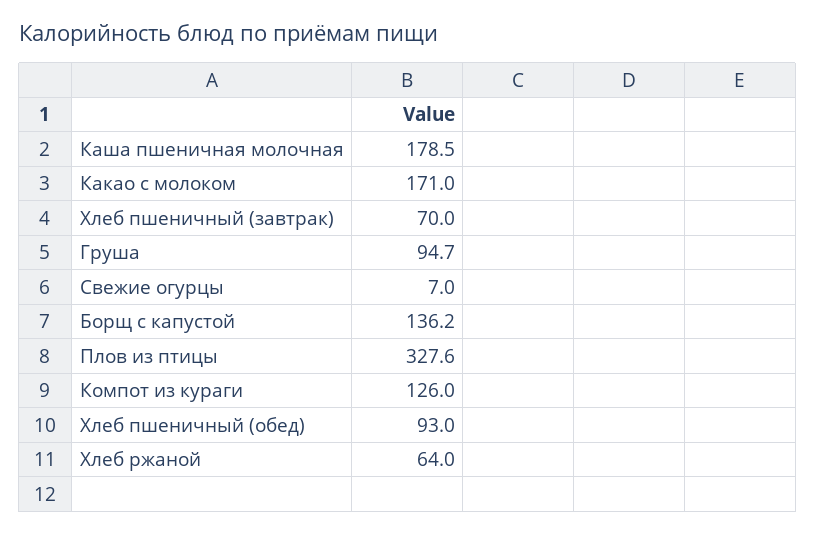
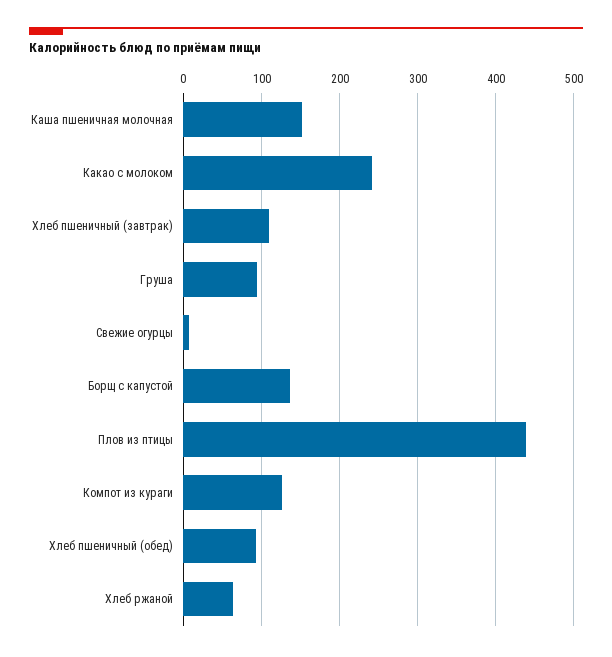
  {
-   "Каша пшеничная молочная": 178.5,
+   "Каша пшеничная молочная": 150,
-   "Какао с молоком": 171,
+   "Какао с молоком": 240,
-   "Хлеб пшеничный (завтрак)": 70,
+   "Хлеб пшеничный (завтрак)": 110,
    "Груша": 94.7,
    "Свежие огурцы": 7,
    "Борщ с капустой": 136.2,
-   "Плов из птицы": 327.6,
+   "Плов из птицы": 440,
    "Компот из кураги": 126,
    "Хлеб пшеничный (обед)": 93,
    "Хлеб ржаной": 64
  }

